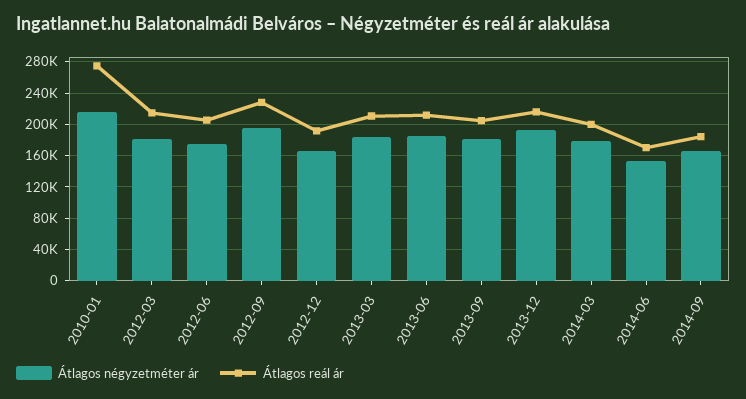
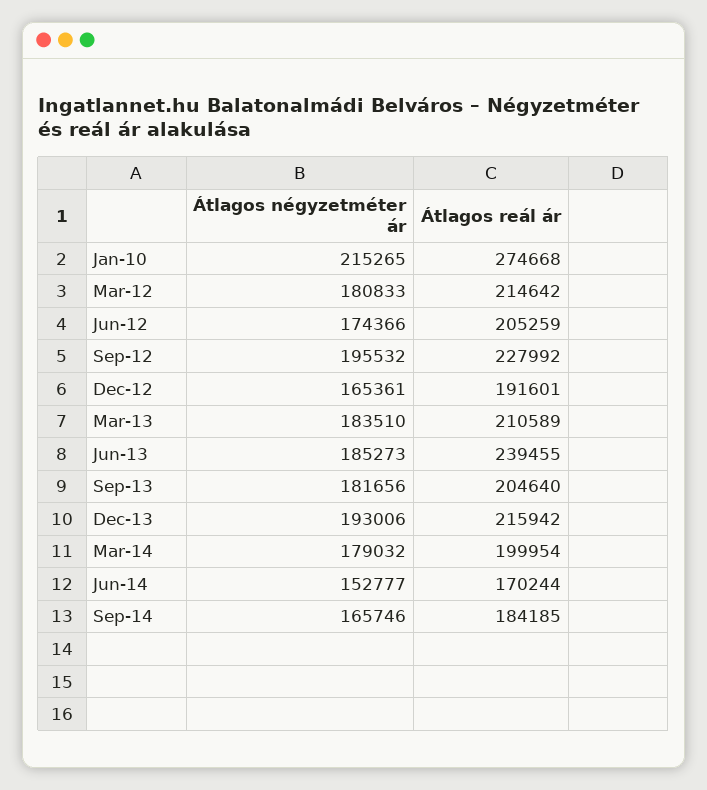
  {
    "Átlagos négyzetméter ár": {
      "2010-01": 215265,
      "2012-03": 180833,
      "2012-06": 174366,
      "2012-09": 195532,
      "2012-12": 165361,
      "2013-03": 183510,
      "2013-06": 185273,
      "2013-09": 181656,
      "2013-12": 193006,
      "2014-03": 179032,
      "2014-06": 152777,
      "2014-09": 165746
    },
    "Átlagos reál ár": {
      "2010-01": 274668,
      "2012-03": 214642,
      "2012-06": 205259,
      "2012-09": 227992,
      "2012-12": 191601,
      "2013-03": 210589,
-     "2013-06": 210000,
+     "2013-06": 239455,
      "2013-09": 204640,
      "2013-12": 215942,
      "2014-03": 199954,
      "2014-06": 170244,
      "2014-09": 184185
    }
  }

